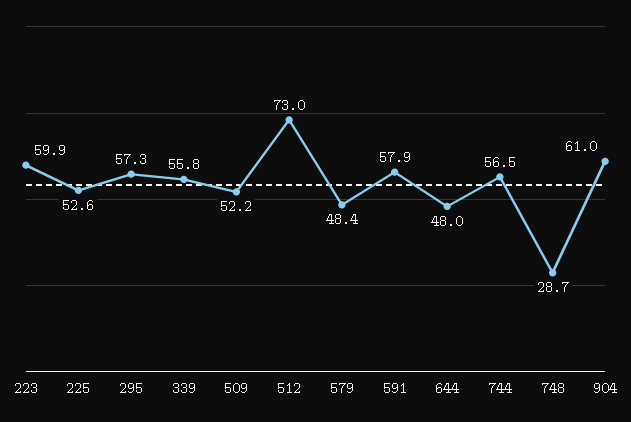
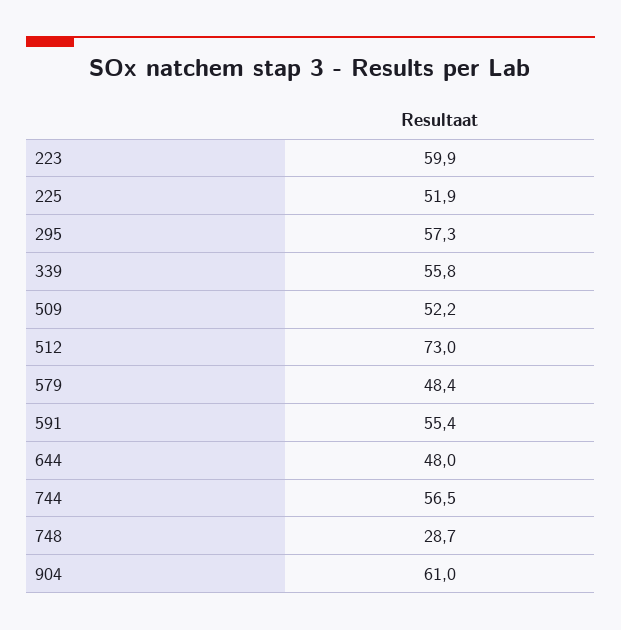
  {
    "223": 59.9,
-   "225": 52.6,
+   "225": 51.9,
    "295": 57.3,
    "339": 55.8,
    "509": 52.2,
    "512": 73,
    "579": 48.4,
-   "591": 57.9,
+   "591": 55.4,
    "644": 48,
    "744": 56.5,
    "748": 28.7,
    "904": 61
  }

